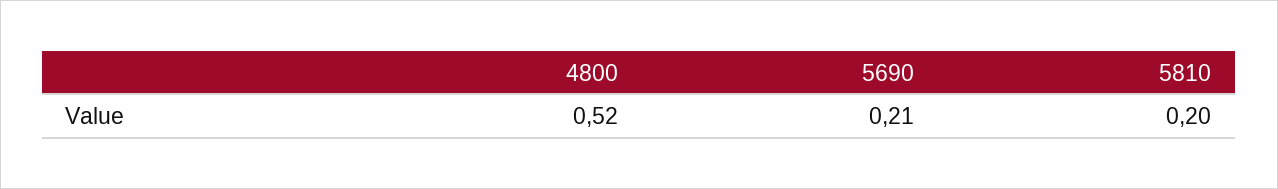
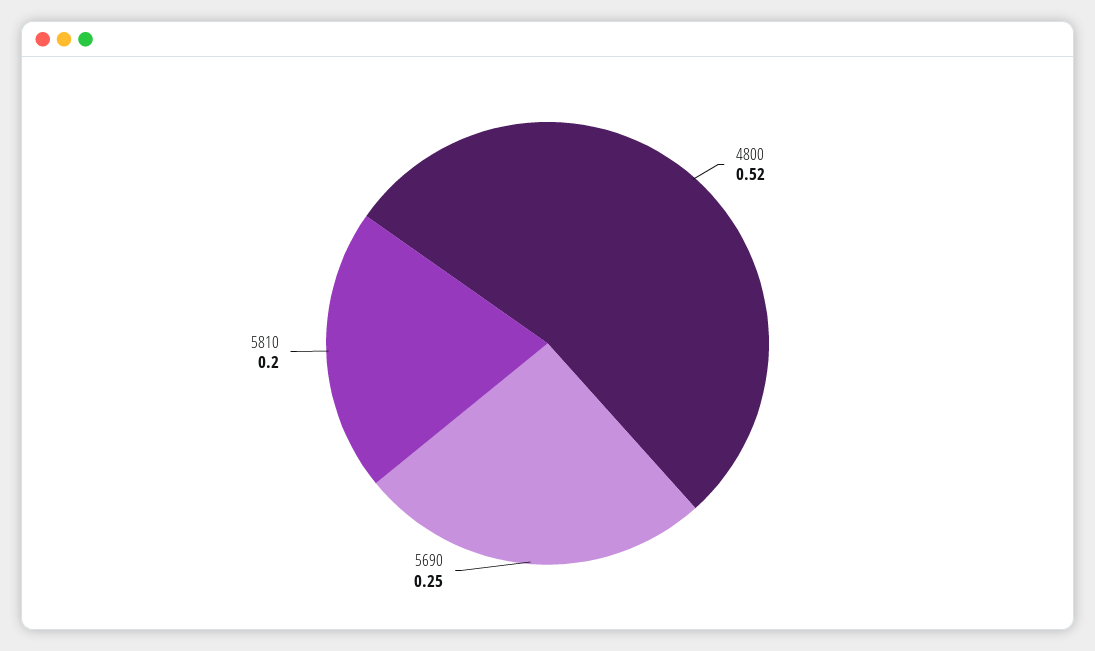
  {
    "4800": 0.52,
-   "5690": 0.21,
+   "5690": 0.25,
    "5810": 0.2
  }

